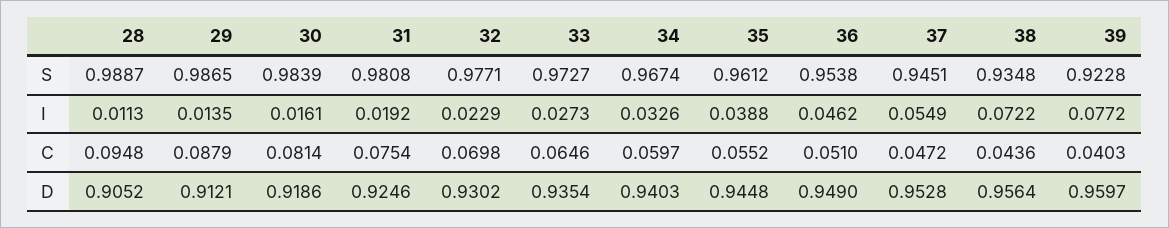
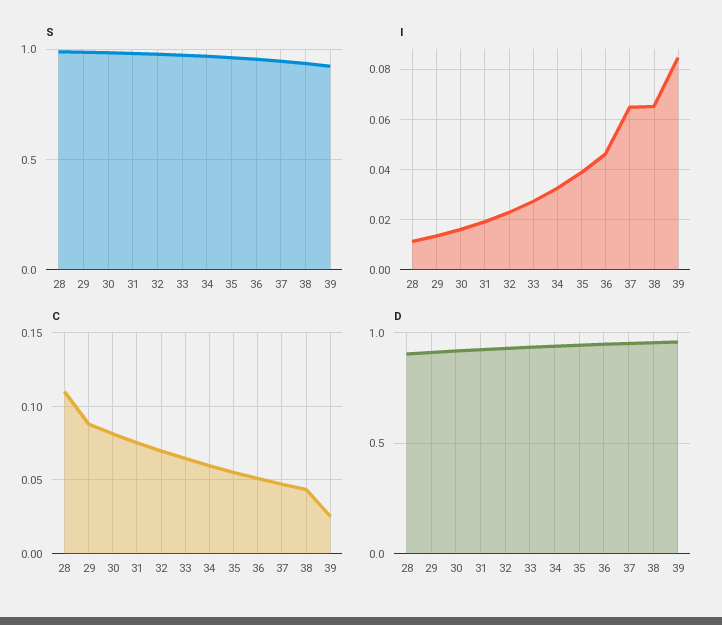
  {
    "S": {
      "28": 0.9887,
      "29": 0.9865,
      "30": 0.9839,
      "31": 0.9808,
      "32": 0.9771,
      "33": 0.9727,
      "34": 0.9674,
      "35": 0.9612,
      "36": 0.9538,
      "37": 0.9451,
      "38": 0.9348,
      "39": 0.9228
    },
    "I": {
      "28": 0.0113,
      "29": 0.0135,
      "30": 0.0161,
      "31": 0.0192,
      "32": 0.0229,
      "33": 0.0273,
      "34": 0.0326,
      "35": 0.0388,
      "36": 0.0462,
-     "37": 0.0549,
+     "37": 0.065,
-     "38": 0.0722,
+     "38": 0.065,
-     "39": 0.0772
+     "39": 0.085
    },
    "C": {
-     "28": 0.0948,
+     "28": 0.11,
      "29": 0.0879,
      "30": 0.0814,
      "31": 0.0754,
      "32": 0.0698,
      "33": 0.0646,
      "34": 0.0597,
      "35": 0.0552,
      "36": 0.051,
      "37": 0.0472,
      "38": 0.0436,
-     "39": 0.0403
+     "39": 0.025
    },
    "D": {
      "28": 0.9052,
      "29": 0.9121,
      "30": 0.9186,
      "31": 0.9246,
      "32": 0.9302,
      "33": 0.9354,
      "34": 0.9403,
      "35": 0.9448,
      "36": 0.949,
      "37": 0.9528,
      "38": 0.9564,
      "39": 0.9597
    }
  }

